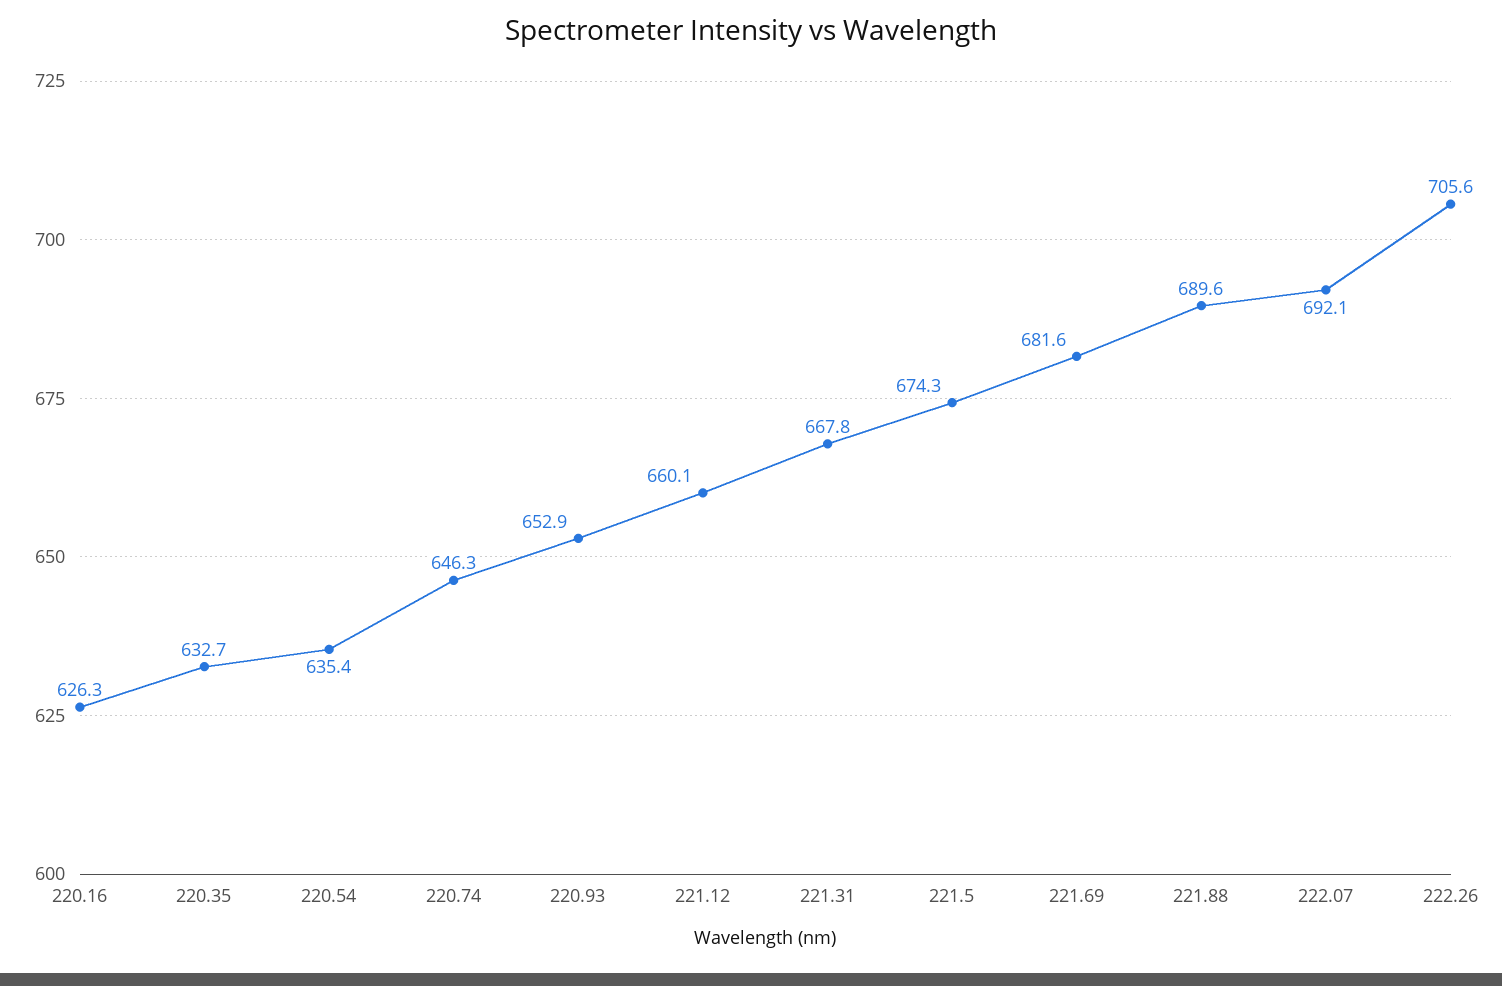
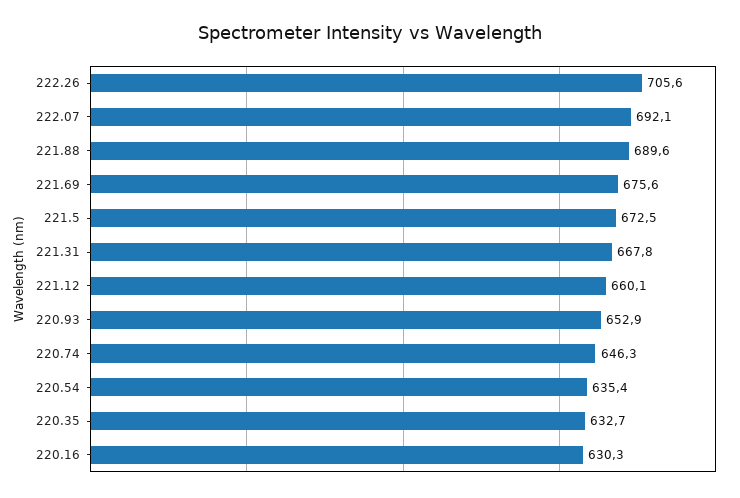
  {
-   "220.16": 626.3,
+   "220.16": 630.3,
    "220.35": 632.7,
    "220.54": 635.4,
    "220.74": 646.3,
    "220.93": 652.9,
    "221.12": 660.1,
    "221.31": 667.8,
-   "221.5": 674.3,
+   "221.5": 672.5,
-   "221.69": 681.6,
+   "221.69": 675.6,
    "221.88": 689.6,
    "222.07": 692.1,
    "222.26": 705.6
  }

